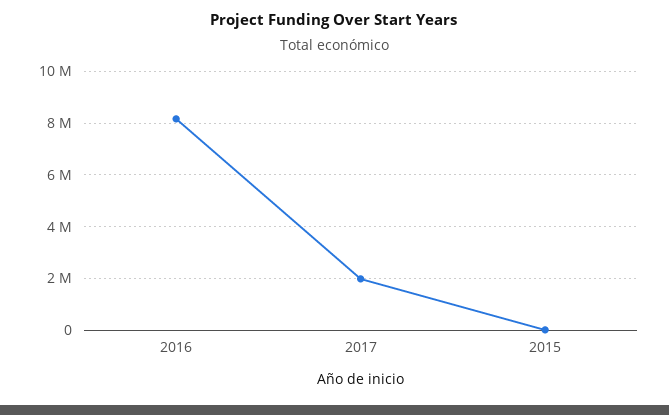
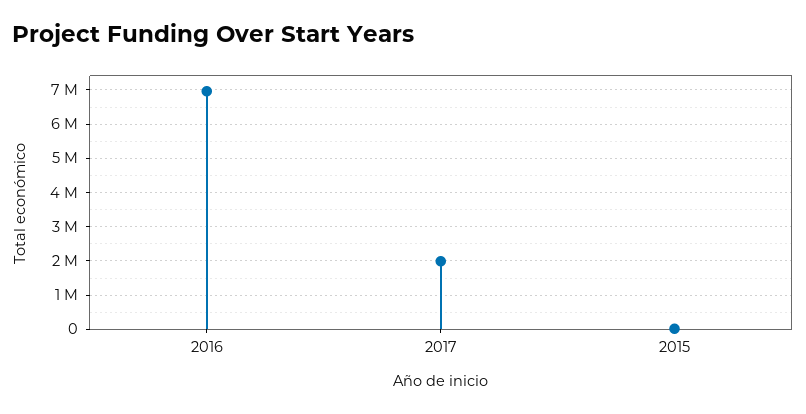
  {
-   "2016": 8250000,
+   "2016": 7000000,
    "2017": 2000000,
    "2015": 0
  }

